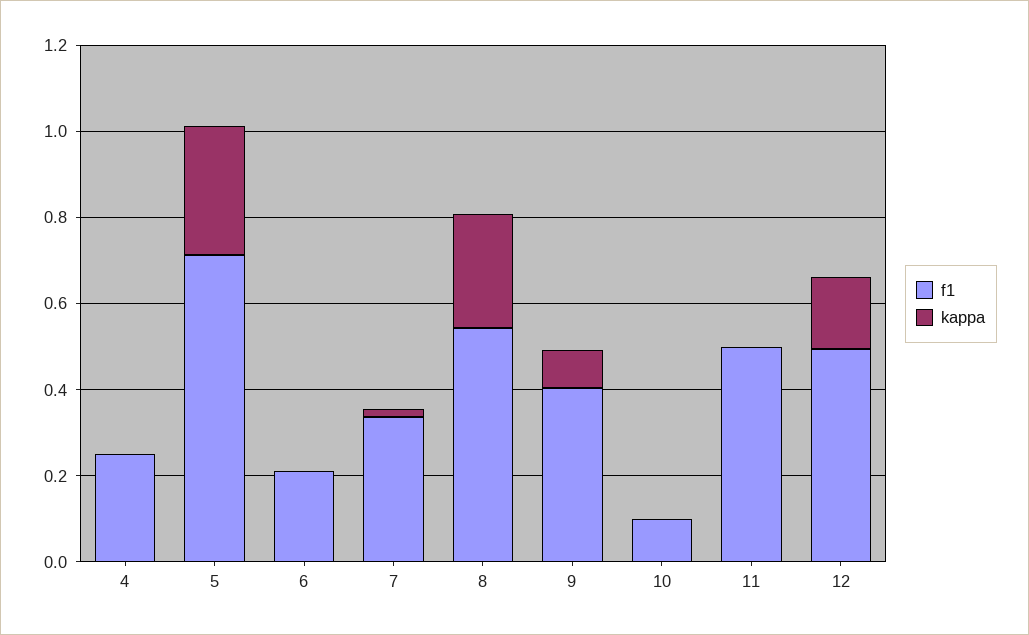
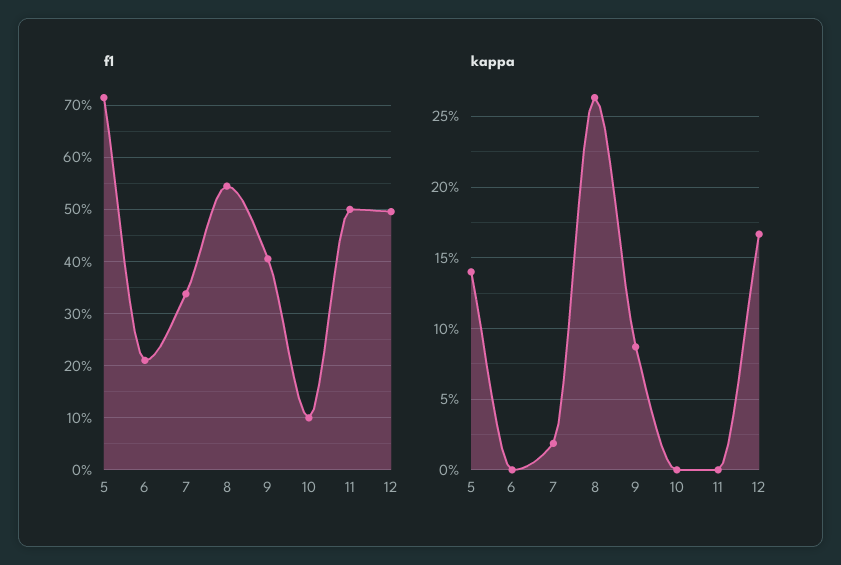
  {
    "f1": {
-     "4": 0.25,
      "5": 0.72,
      "6": 0.22,
      "7": 0.34,
      "8": 0.54,
      "9": 0.4,
      "10": 0.1,
      "11": 0.5,
      "12": 0.5
    },
    "kappa": {
-     "4": 0,
-     "5": 0.3,
+     "5": 0.14,
      "6": 0,
      "7": 0.02,
      "8": 0.265,
      "9": 0.085,
      "10": 0,
      "11": 0,
      "12": 0.165
    }
  }

